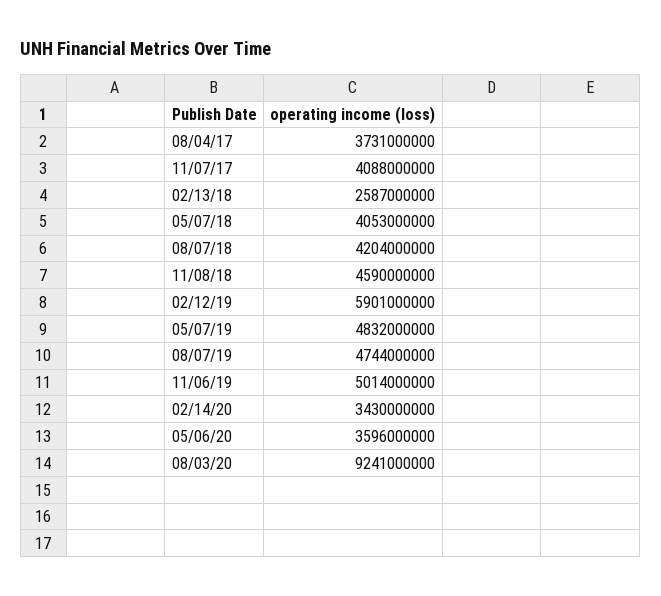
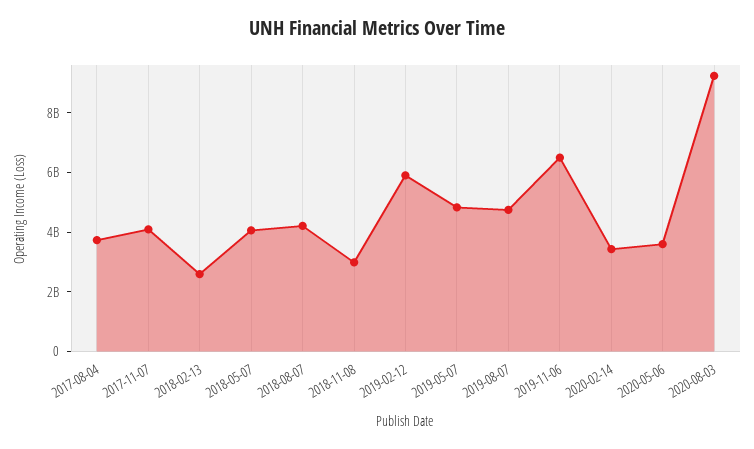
  {
    "08/04/17": 3731000000,
    "11/07/17": 4088000000,
    "02/13/18": 2587000000,
    "05/07/18": 4053000000,
    "08/07/18": 4204000000,
-   "11/08/18": 4590000000,
+   "11/08/18": 3000000000,
    "02/12/19": 5901000000,
    "05/07/19": 4832000000,
    "08/07/19": 4744000000,
-   "11/06/19": 5014000000,
+   "11/06/19": 6500000000,
    "02/14/20": 3430000000,
    "05/06/20": 3596000000,
    "08/03/20": 9241000000
  }

